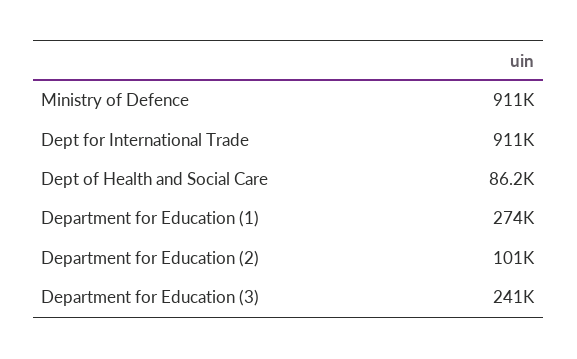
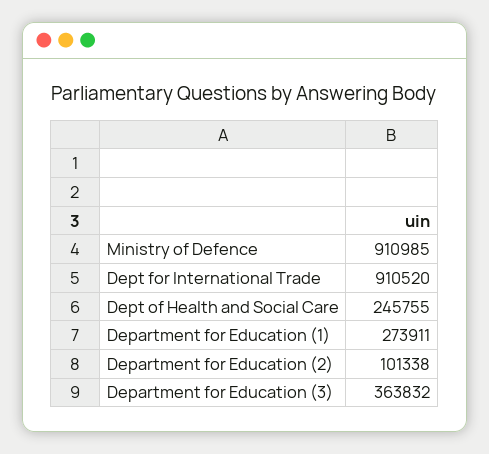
  {
    "Ministry of Defence": 910985,
    "Dept for International Trade": 910520,
-   "Dept of Health and Social Care": 86200,
+   "Dept of Health and Social Care": 245755,
    "Department for Education (1)": 273911,
    "Department for Education (2)": 101338,
-   "Department for Education (3)": 241000
+   "Department for Education (3)": 363832
  }

